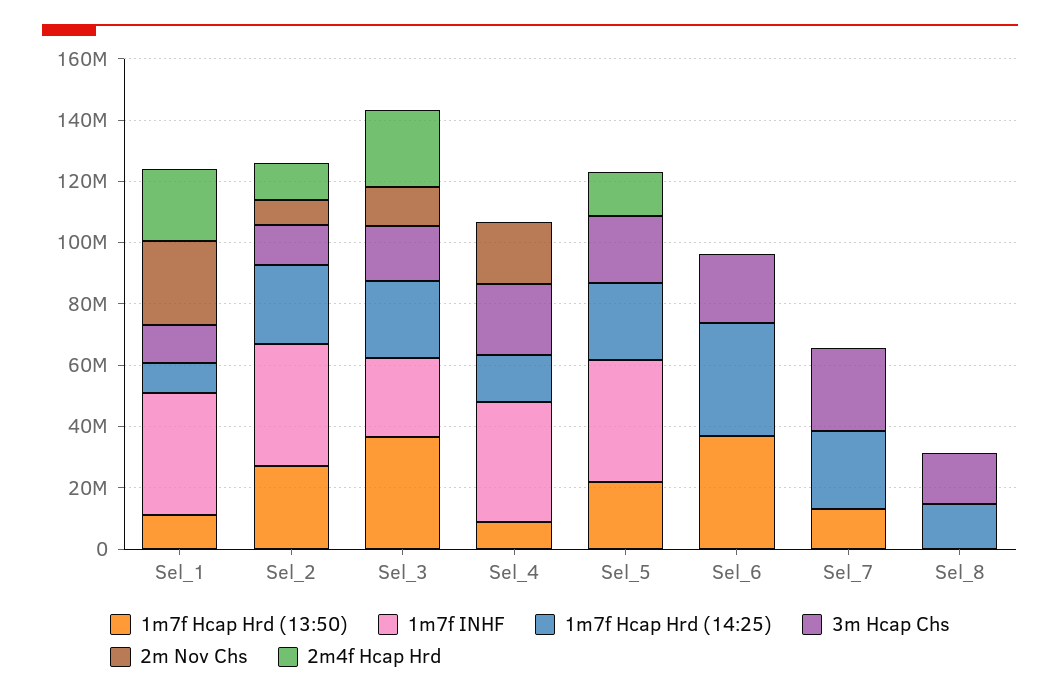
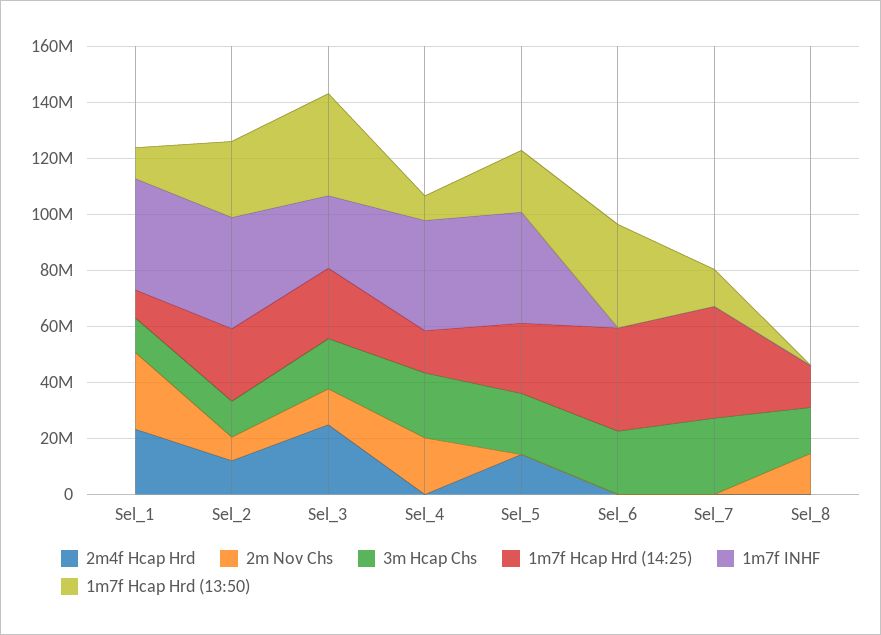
  {
    "1m7f Hcap Hrd (13:50)": {
      "Sel_1": 10000000,
      "Sel_2": 25000000,
      "Sel_3": 35000000,
      "Sel_4": 10000000,
      "Sel_5": 20000000,
      "Sel_6": 35000000,
      "Sel_7": 15000000,
      "Sel_8": 0
    },
    "1m7f INHF": {
      "Sel_1": 40000000,
      "Sel_2": 40000000,
      "Sel_3": 25000000,
      "Sel_4": 40000000,
      "Sel_5": 40000000,
      "Sel_6": 0,
      "Sel_7": 0,
      "Sel_8": 0
    },
    "1m7f Hcap Hrd (14:25)": {
      "Sel_1": 10000000,
      "Sel_2": 25000000,
      "Sel_3": 25000000,
      "Sel_4": 15000000,
      "Sel_5": 25000000,
      "Sel_6": 35000000,
-     "Sel_7": 25000000,
+     "Sel_7": 40000000,
      "Sel_8": 15000000
    },
    "3m Hcap Chs": {
      "Sel_1": 10000000,
      "Sel_2": 15000000,
      "Sel_3": 20000000,
      "Sel_4": 25000000,
      "Sel_5": 20000000,
      "Sel_6": 25000000,
      "Sel_7": 25000000,
      "Sel_8": 15000000
    },
    "2m Nov Chs": {
      "Sel_1": 25000000,
      "Sel_2": 10000000,
      "Sel_3": 15000000,
      "Sel_4": 20000000,
      "Sel_5": 0,
      "Sel_6": 0,
      "Sel_7": 0,
-     "Sel_8": 0
+     "Sel_8": 15000000
    },
    "2m4f Hcap Hrd": {
      "Sel_1": 25000000,
      "Sel_2": 10000000,
      "Sel_3": 25000000,
      "Sel_4": 0,
      "Sel_5": 15000000,
      "Sel_6": 0,
      "Sel_7": 0,
      "Sel_8": 0
    }
  }

